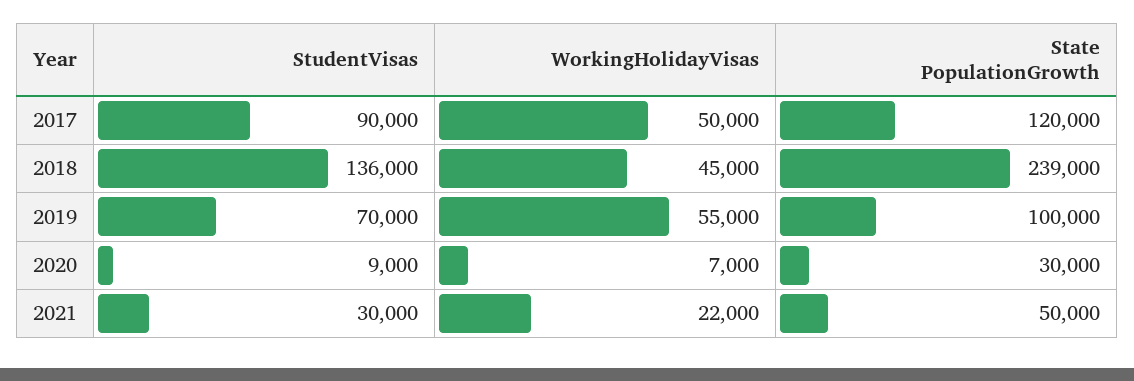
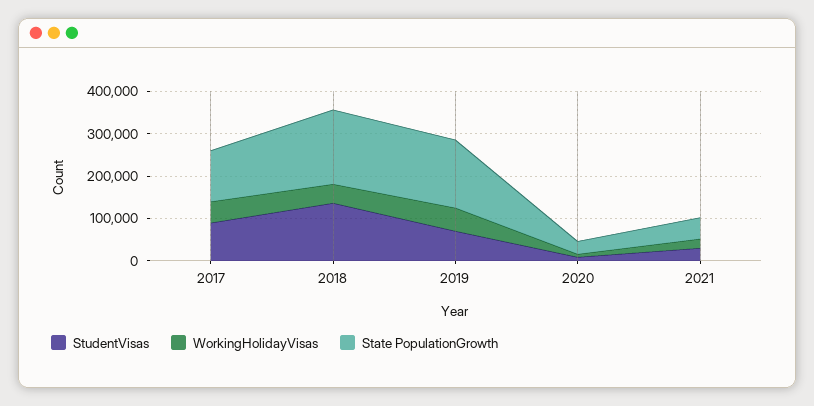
  {
    "StudentVisas": {
      "2017": 90000,
      "2018": 136000,
      "2019": 70000,
      "2020": 9000,
      "2021": 30000
    },
    "WorkingHolidayVisas": {
      "2017": 50000,
      "2018": 45000,
      "2019": 55000,
      "2020": 7000,
      "2021": 22000
    },
    "State PopulationGrowth": {
      "2017": 120000,
-     "2018": 239000,
+     "2018": 180000,
-     "2019": 100000,
+     "2019": 160000,
      "2020": 30000,
      "2021": 50000
    }
  }

